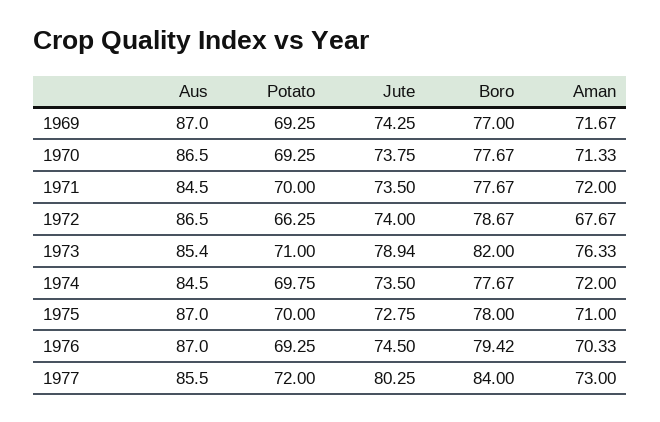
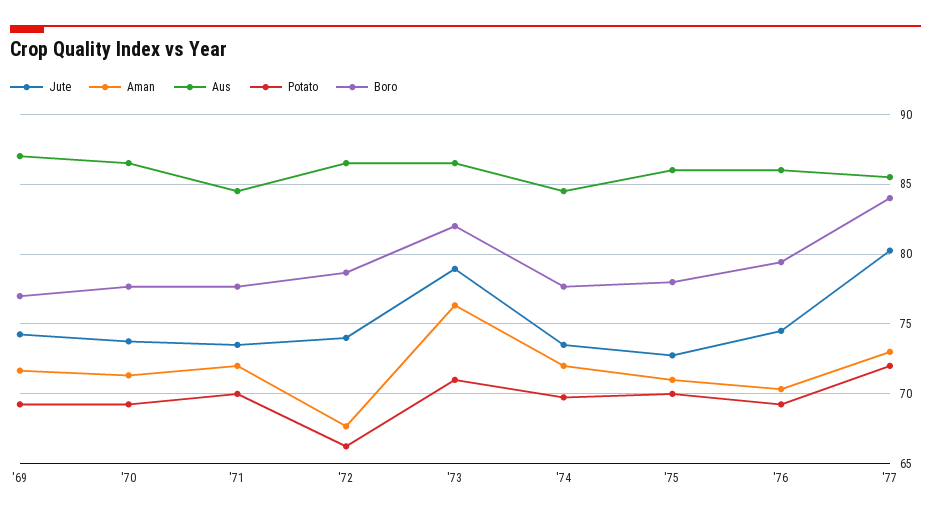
  {
    "Aus": {
      "1969": 87,
      "1970": 86.5,
      "1971": 84.5,
      "1972": 86.5,
-     "1973": 85.4,
+     "1973": 86.5,
      "1974": 84.5,
-     "1975": 87,
+     "1975": 86,
-     "1976": 87,
+     "1976": 86,
      "1977": 85.5
    },
    "Potato": {
      "1969": 69.25,
      "1970": 69.25,
      "1971": 70,
      "1972": 66.25,
      "1973": 71,
      "1974": 69.75,
      "1975": 70,
      "1976": 69.25,
      "1977": 72
    },
    "Jute": {
      "1969": 74.25,
      "1970": 73.75,
      "1971": 73.5,
      "1972": 74,
      "1973": 78.94,
      "1974": 73.5,
      "1975": 72.75,
      "1976": 74.5,
      "1977": 80.25
    },
    "Boro": {
      "1969": 77,
      "1970": 77.67,
      "1971": 77.67,
      "1972": 78.67,
      "1973": 82,
      "1974": 77.67,
      "1975": 78,
      "1976": 79.42,
      "1977": 84
    },
    "Aman": {
      "1969": 71.67,
      "1970": 71.33,
      "1971": 72,
      "1972": 67.67,
      "1973": 76.33,
      "1974": 72,
      "1975": 71,
      "1976": 70.33,
      "1977": 73
    }
  }

